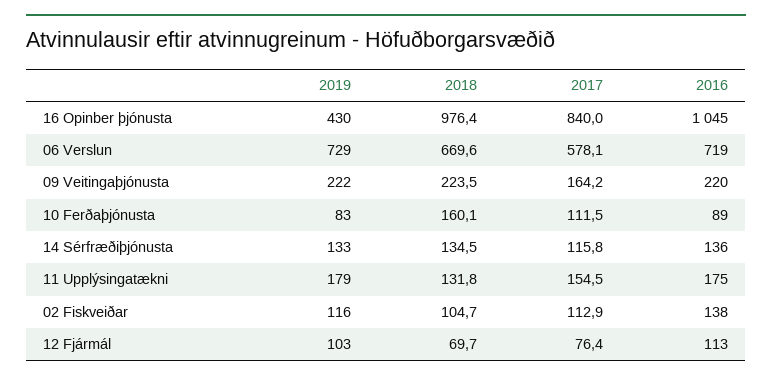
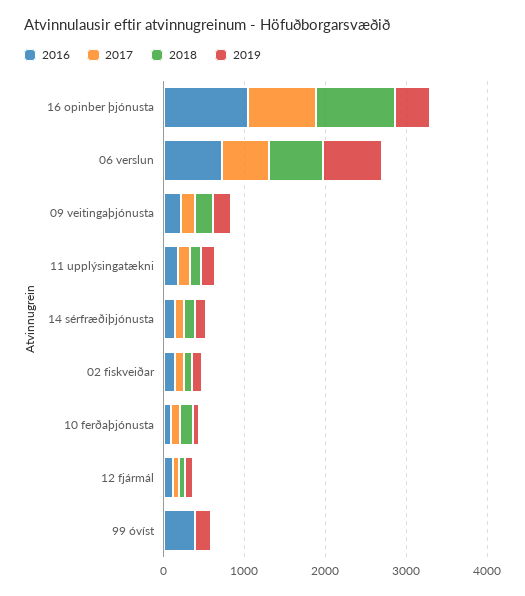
  {
    "2019": {
      "16 Opinber þjónusta": 430,
      "06 Verslun": 729,
      "09 Veitingaþjónusta": 222,
      "10 Ferðaþjónusta": 83,
      "14 Sérfræðiþjónusta": 133,
      "11 Upplýsingatækni": 179,
      "02 Fiskveiðar": 116,
-     "12 Fjármál": 103
+     "12 Fjármál": 103,
+     "99 óvíst": 200
    },
    "2018": {
      "16 Opinber þjónusta": 976.4,
      "06 Verslun": 669.6,
      "09 Veitingaþjónusta": 223.5,
      "10 Ferðaþjónusta": 160.1,
      "14 Sérfræðiþjónusta": 134.5,
      "11 Upplýsingatækni": 131.8,
      "02 Fiskveiðar": 104.7,
-     "12 Fjármál": 69.7
+     "12 Fjármál": 69.7,
+     "99 óvíst": 0
    },
    "2017": {
      "16 Opinber þjónusta": 840,
      "06 Verslun": 578.1,
      "09 Veitingaþjónusta": 164.2,
      "10 Ferðaþjónusta": 111.5,
      "14 Sérfræðiþjónusta": 115.8,
      "11 Upplýsingatækni": 154.5,
      "02 Fiskveiðar": 112.9,
-     "12 Fjármál": 76.4
+     "12 Fjármál": 76.4,
+     "99 óvíst": 0
    },
    "2016": {
      "16 Opinber þjónusta": 1045,
      "06 Verslun": 719,
      "09 Veitingaþjónusta": 220,
      "10 Ferðaþjónusta": 89,
      "14 Sérfræðiþjónusta": 136,
      "11 Upplýsingatækni": 175,
      "02 Fiskveiðar": 138,
-     "12 Fjármál": 113
+     "12 Fjármál": 113,
+     "99 óvíst": 400
    }
  }

